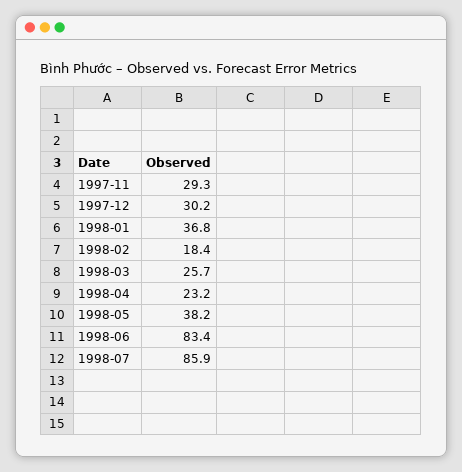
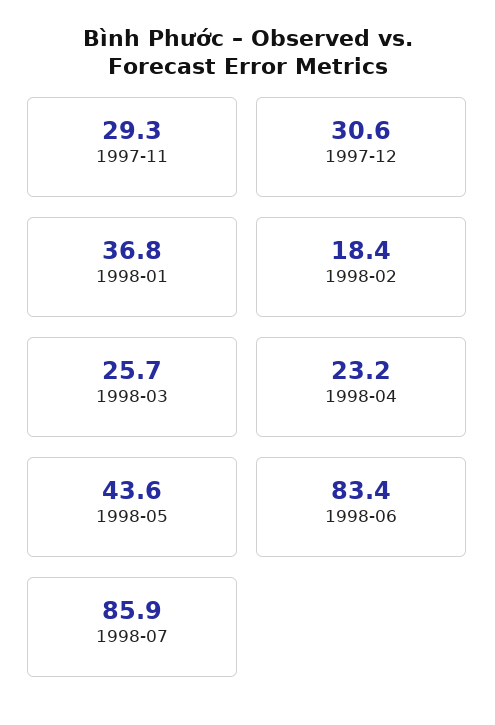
  {
    "1997-11": 29.3,
-   "1997-12": 30.2,
+   "1997-12": 30.6,
    "1998-01": 36.8,
    "1998-02": 18.4,
    "1998-03": 25.7,
    "1998-04": 23.2,
-   "1998-05": 38.2,
+   "1998-05": 43.6,
    "1998-06": 83.4,
    "1998-07": 85.9
  }

